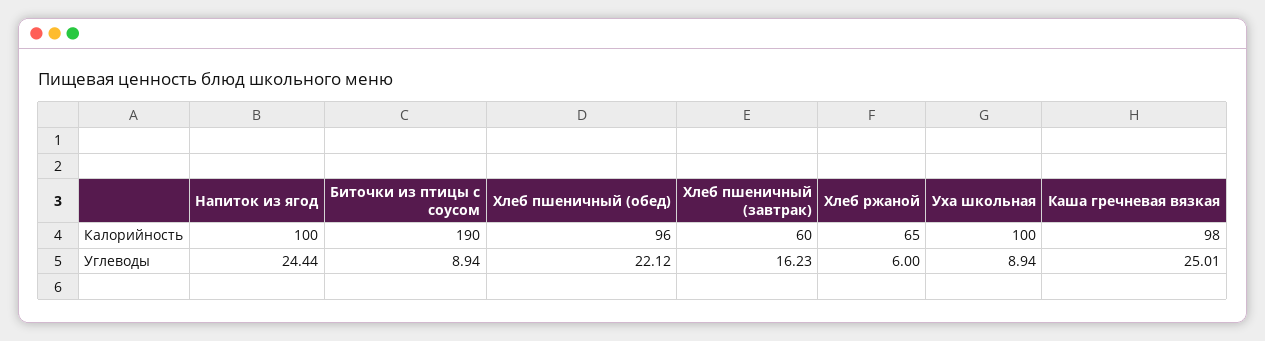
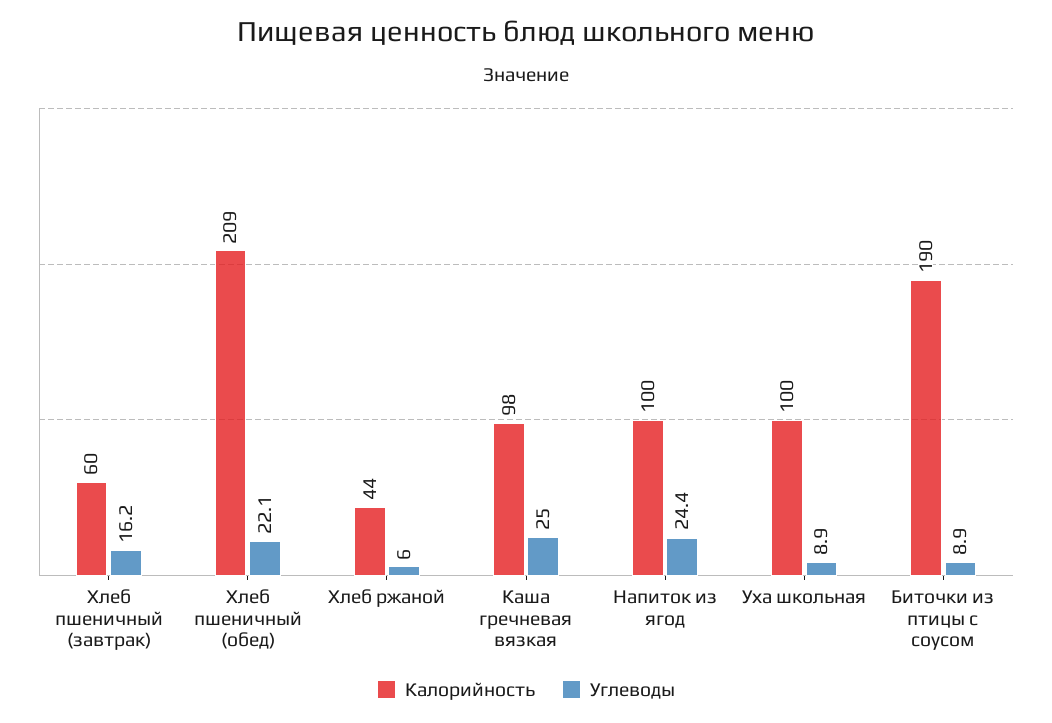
  {
    "Калорийность": {
      "Напиток из ягод": 100,
      "Биточки из птицы с соусом": 190,
-     "Хлеб пшеничный (обед)": 96,
+     "Хлеб пшеничный (обед)": 209,
      "Хлеб пшеничный (завтрак)": 60,
-     "Хлеб ржаной": 65,
+     "Хлеб ржаной": 44,
      "Уха школьная": 100,
      "Каша гречневая вязкая": 98
    },
    "Углеводы": {
      "Напиток из ягод": 24.44,
      "Биточки из птицы с соусом": 8.94,
      "Хлеб пшеничный (обед)": 22.12,
      "Хлеб пшеничный (завтрак)": 16.23,
      "Хлеб ржаной": 6,
      "Уха школьная": 8.94,
      "Каша гречневая вязкая": 25.01
    }
  }

